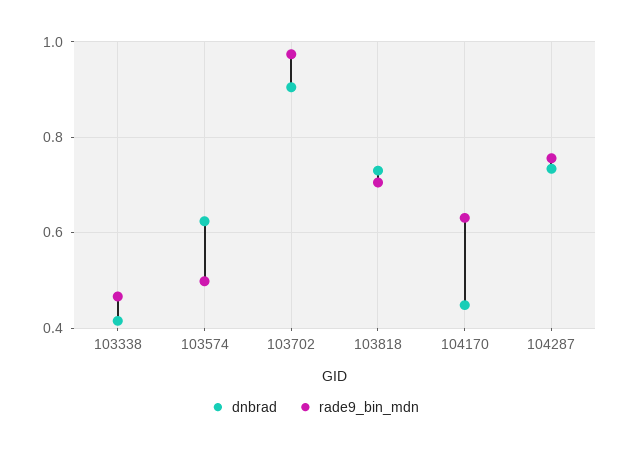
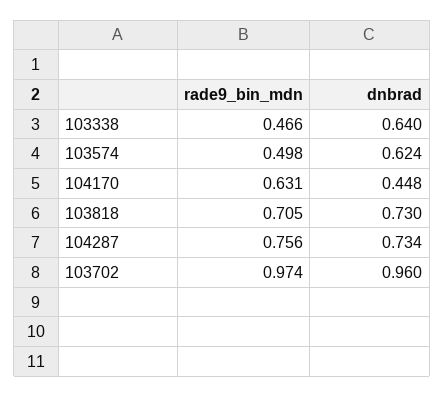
  {
    "dnbrad": {
-     "103338": 0.42,
+     "103338": 0.64,
      "103574": 0.624,
-     "103702": 0.9,
+     "103702": 0.96,
      "103818": 0.73,
      "104170": 0.448,
      "104287": 0.734
    },
    "rade9_bin_mdn": {
      "103338": 0.466,
      "103574": 0.498,
      "103702": 0.974,
      "103818": 0.705,
      "104170": 0.631,
      "104287": 0.756
    }
  }

